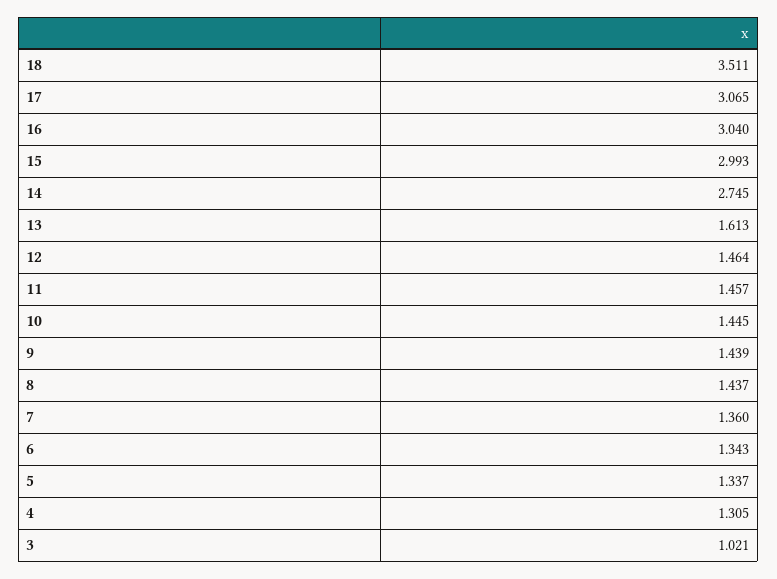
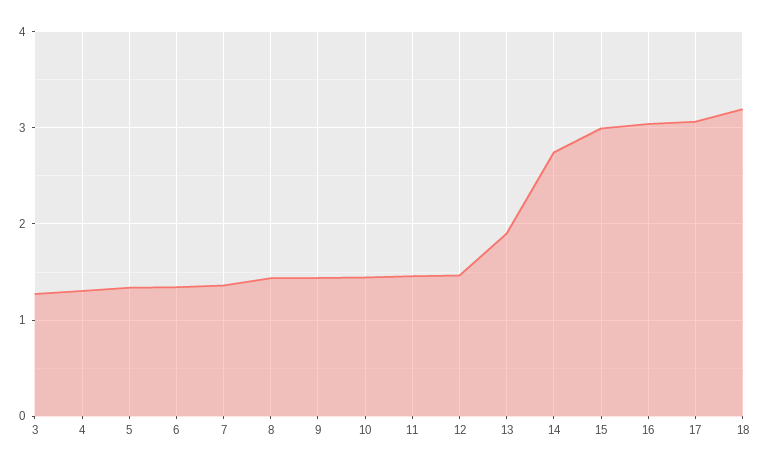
  {
-   "18": 3.511,
+   "18": 3.2,
    "17": 3.065,
    "16": 3.04,
    "15": 2.993,
    "14": 2.745,
-   "13": 1.613,
+   "13": 1.9,
    "12": 1.464,
    "11": 1.457,
    "10": 1.445,
    "9": 1.439,
    "8": 1.437,
    "7": 1.36,
    "6": 1.343,
    "5": 1.337,
    "4": 1.305,
-   "3": 1.021
+   "3": 1.3
  }

